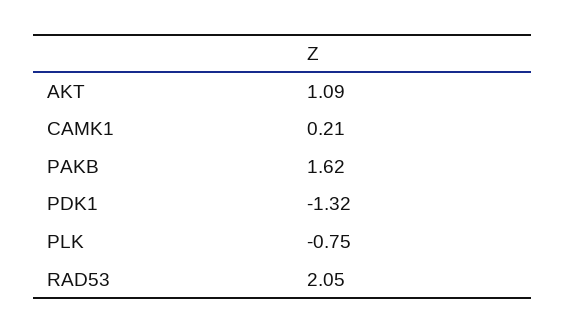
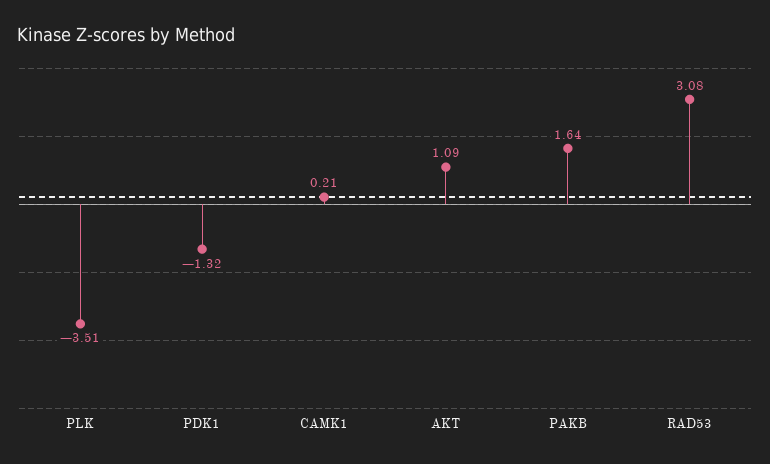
  {
    "AKT": 1.09,
    "CAMK1": 0.21,
-   "PAKB": 1.62,
+   "PAKB": 1.64,
    "PDK1": -1.32,
-   "PLK": -0.75,
+   "PLK": -3.51,
-   "RAD53": 2.05
+   "RAD53": 3.08
  }

